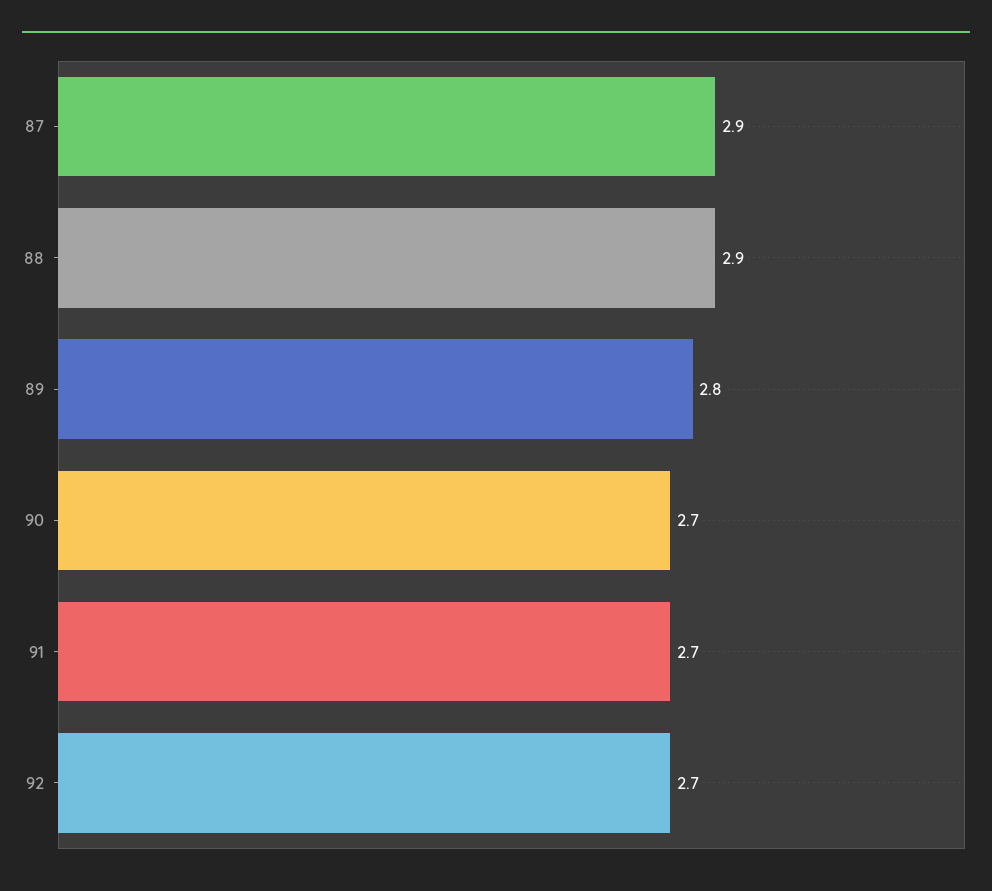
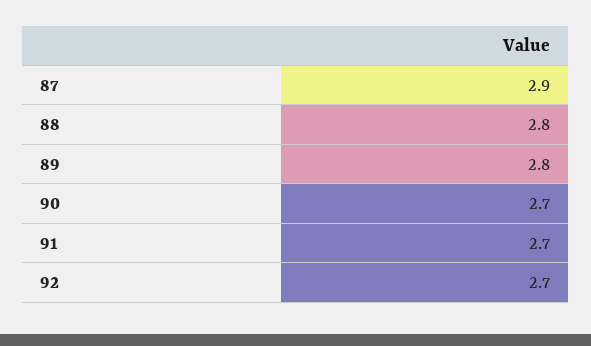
  {
    "87": 2.9,
-   "88": 2.9,
+   "88": 2.8,
    "89": 2.8,
    "90": 2.7,
    "91": 2.7,
    "92": 2.7
  }

